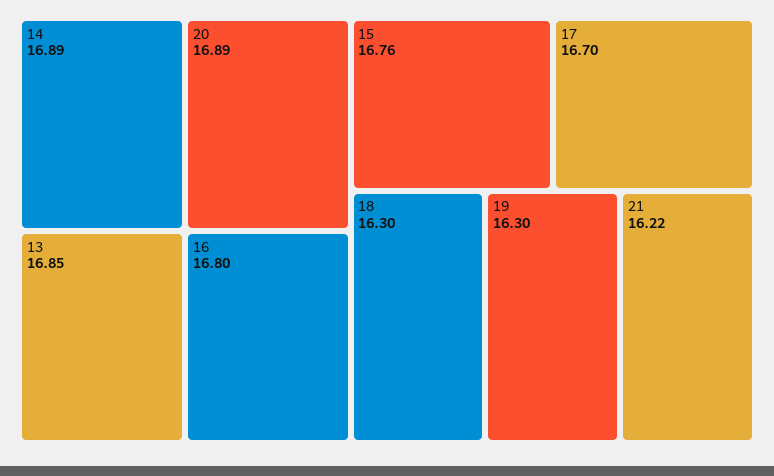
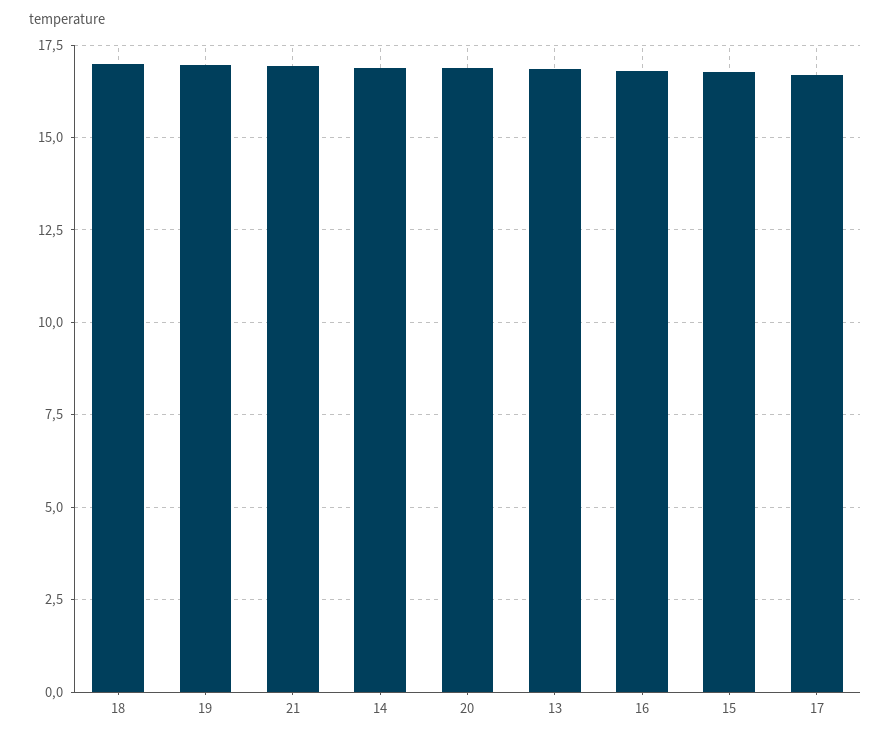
  {
    "14": 16.89,
    "20": 16.89,
    "13": 16.85,
    "16": 16.8,
    "15": 16.76,
    "17": 16.7,
-   "18": 16.3,
+   "18": 17,
-   "19": 16.3,
+   "19": 17,
-   "21": 16.22
+   "21": 17
  }

